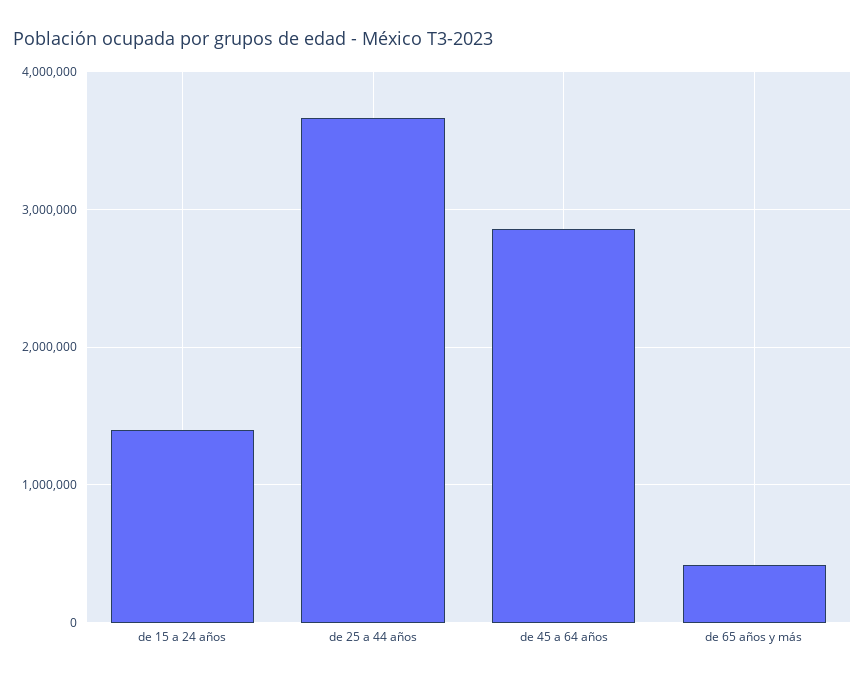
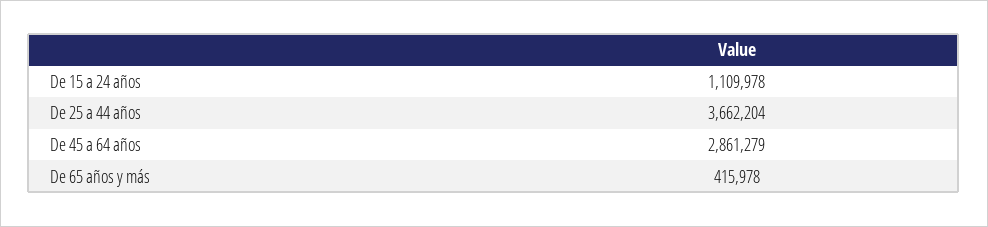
  {
-   "de 15 a 24 años": 1400000,
+   "de 15 a 24 años": 1109978,
    "de 25 a 44 años": 3662204,
    "de 45 a 64 años": 2861279,
    "de 65 años y más": 415978
  }

